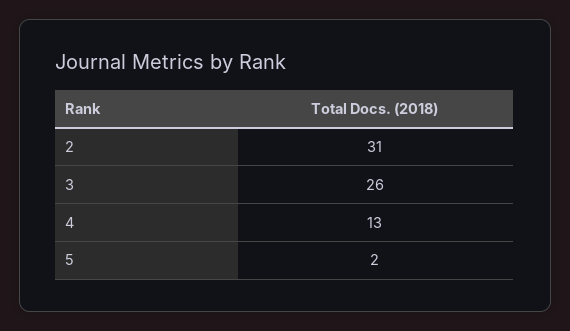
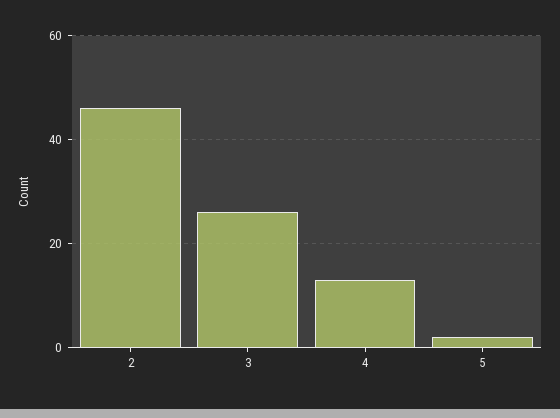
  {
-   "2": 31,
+   "2": 45,
    "3": 26,
    "4": 13,
    "5": 2
  }

